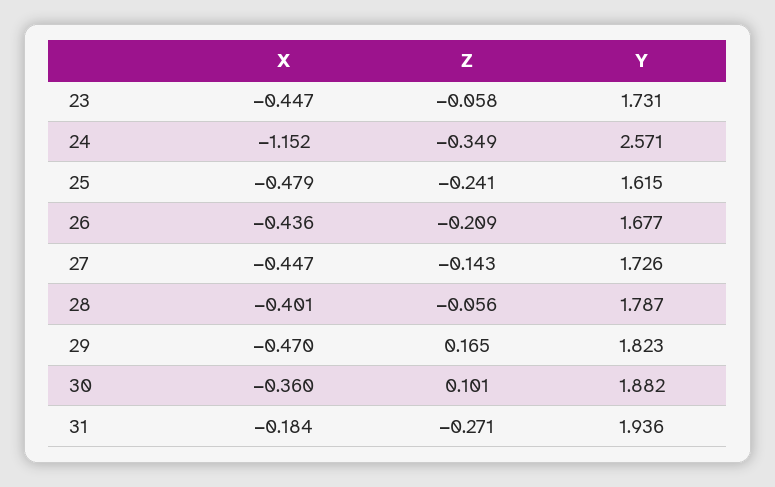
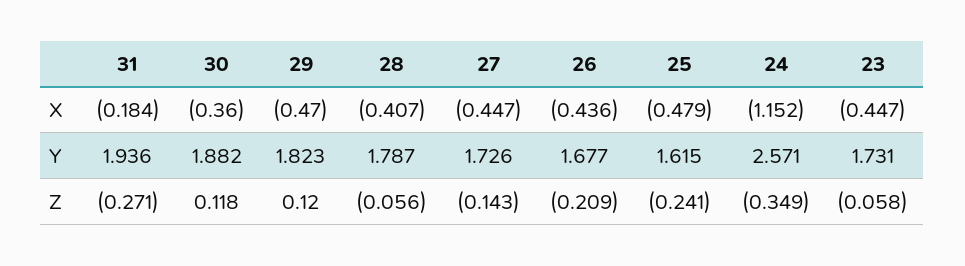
  {
    "X": {
      "23": -0.447,
      "24": -1.152,
      "25": -0.479,
      "26": -0.436,
      "27": -0.447,
-     "28": -0.401,
+     "28": -0.407,
      "29": -0.47,
      "30": -0.36,
      "31": -0.184
    },
    "Z": {
      "23": -0.058,
      "24": -0.349,
      "25": -0.241,
      "26": -0.209,
      "27": -0.143,
      "28": -0.056,
-     "29": 0.165,
+     "29": 0.12,
-     "30": 0.101,
+     "30": 0.118,
      "31": -0.271
    },
    "Y": {
      "23": 1.731,
      "24": 2.571,
      "25": 1.615,
      "26": 1.677,
      "27": 1.726,
      "28": 1.787,
      "29": 1.823,
      "30": 1.882,
      "31": 1.936
    }
  }

